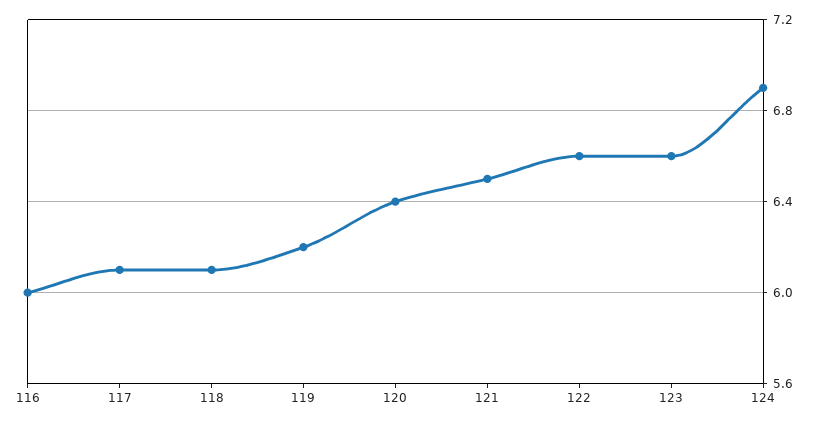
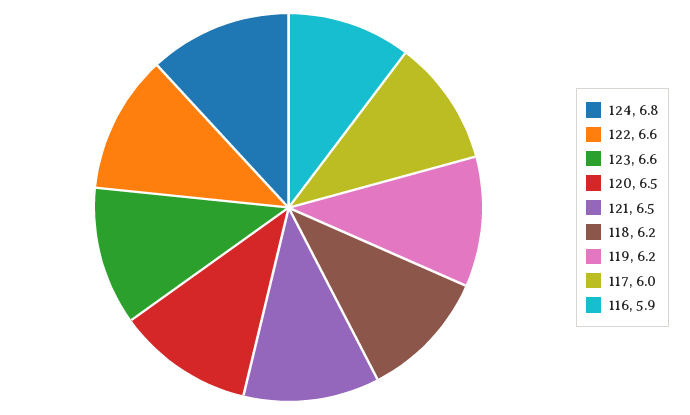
  {
-   "116": 6,
+   "116": 5.9,
-   "117": 6.1,
+   "117": 6,
-   "118": 6.1,
+   "118": 6.2,
    "119": 6.2,
-   "120": 6.4,
+   "120": 6.5,
    "121": 6.5,
    "122": 6.6,
    "123": 6.6,
-   "124": 6.9
+   "124": 6.8
  }

